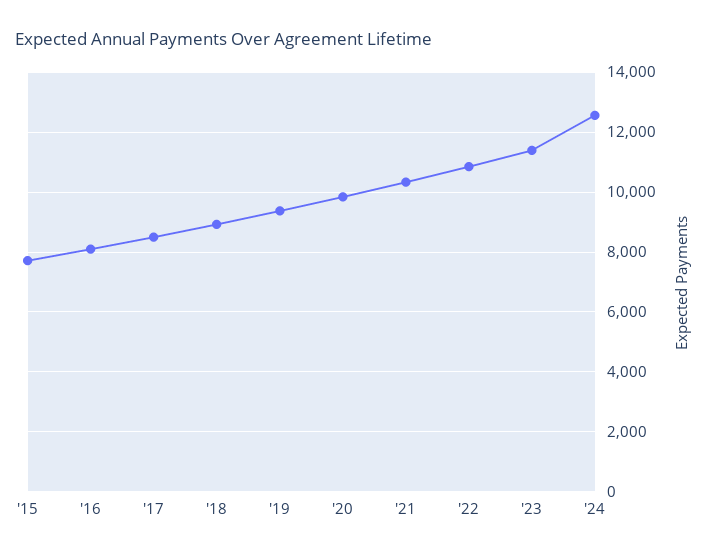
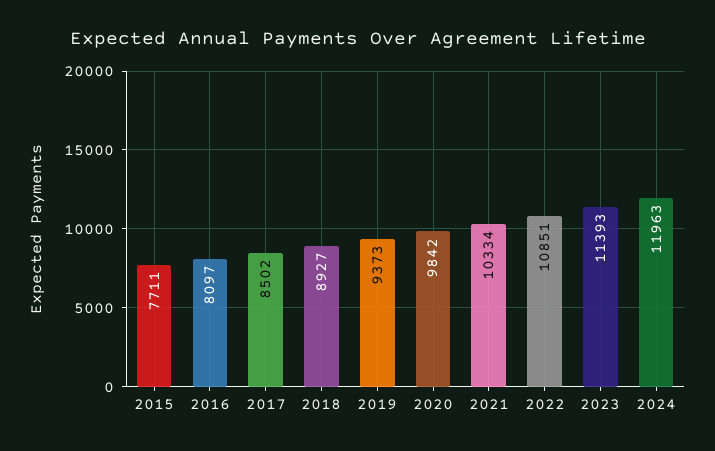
  {
    "'15": 7711,
    "'16": 8097,
    "'17": 8502,
    "'18": 8927,
    "'19": 9373,
    "'20": 9842,
    "'21": 10334,
    "'22": 10851,
    "'23": 11393,
-   "'24": 12500
+   "'24": 11963
  }

